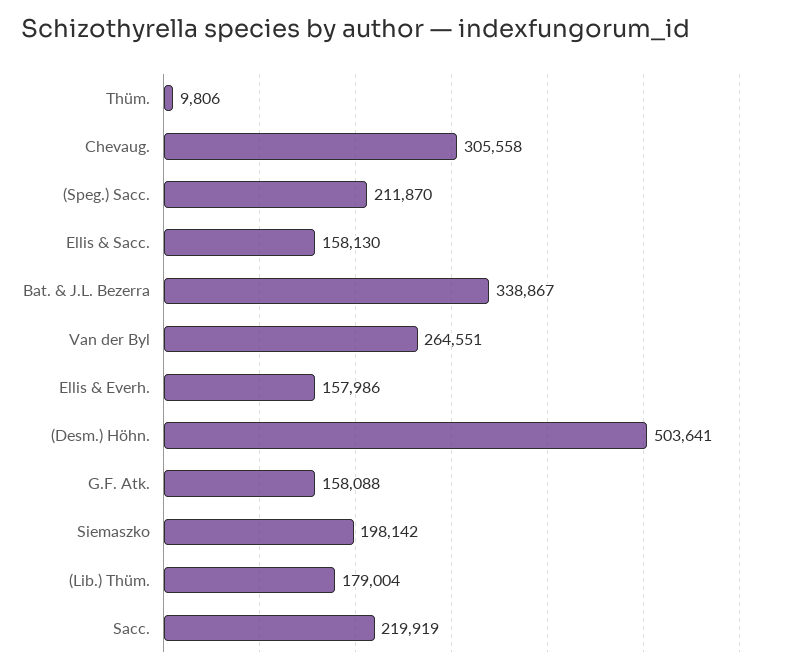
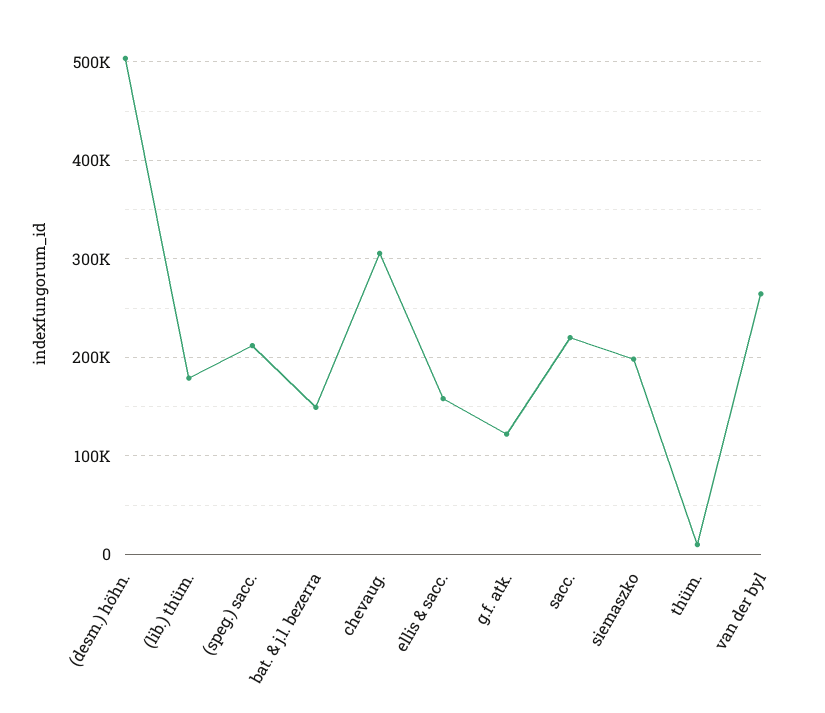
  {
    "Thüm.": 9806,
    "Chevaug.": 305558,
    "(Speg.) Sacc.": 211870,
    "Ellis & Sacc.": 158130,
-   "Bat. & J.L. Bezerra": 338867,
+   "Bat. & J.L. Bezerra": 150000,
    "Van der Byl": 264551,
-   "Ellis & Everh.": 157986,
    "(Desm.) Höhn.": 503641,
-   "G.F. Atk.": 158088,
+   "G.F. Atk.": 120000,
    "Siemaszko": 198142,
    "(Lib.) Thüm.": 179004,
    "Sacc.": 219919
  }

